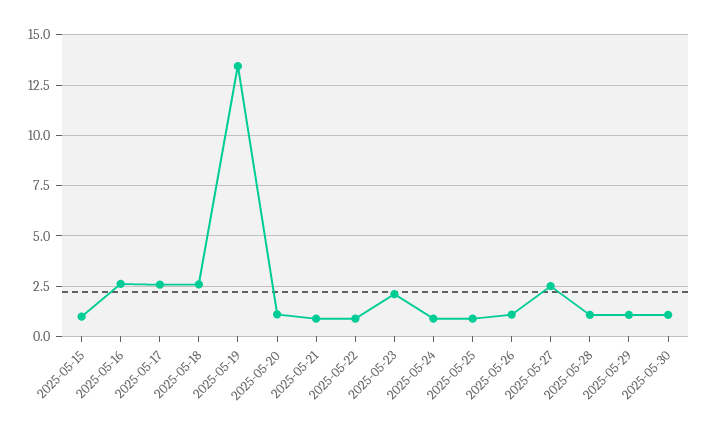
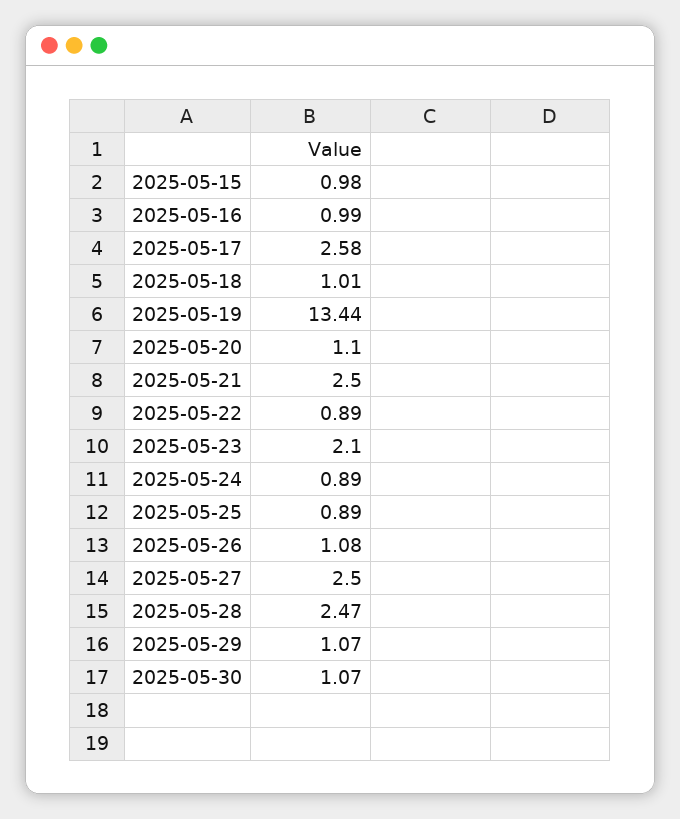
  {
    "2025-05-15": 0.98,
-   "2025-05-16": 2.5,
+   "2025-05-16": 0.99,
    "2025-05-17": 2.58,
-   "2025-05-18": 2.5,
+   "2025-05-18": 1.01,
    "2025-05-19": 13.44,
    "2025-05-20": 1.1,
-   "2025-05-21": 1,
+   "2025-05-21": 2.5,
    "2025-05-22": 0.89,
    "2025-05-23": 2.1,
    "2025-05-24": 0.89,
    "2025-05-25": 0.89,
    "2025-05-26": 1.08,
    "2025-05-27": 2.5,
-   "2025-05-28": 1,
+   "2025-05-28": 2.47,
    "2025-05-29": 1.07,
    "2025-05-30": 1.07
  }

